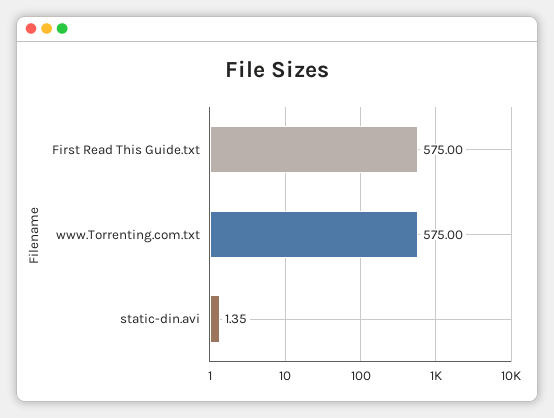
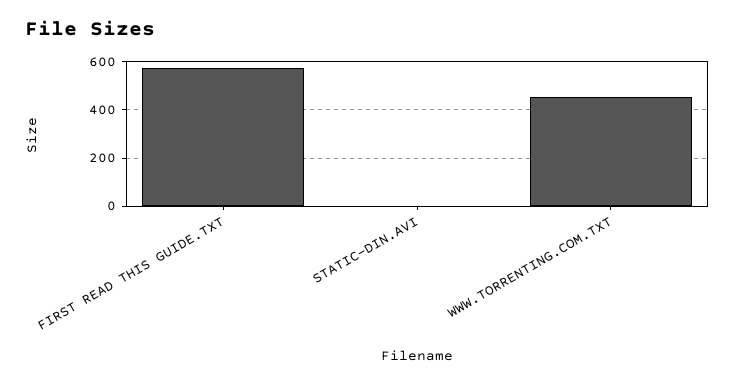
  {
    "First Read This Guide.txt": 575,
-   "www.Torrenting.com.txt": 575,
+   "www.Torrenting.com.txt": 450,
    "static-din.avi": 1.35
  }

